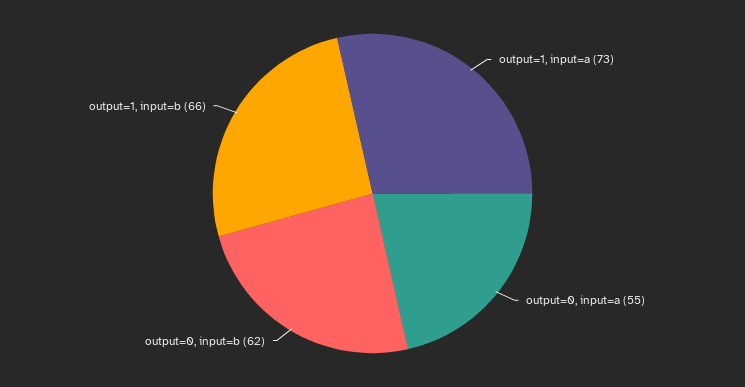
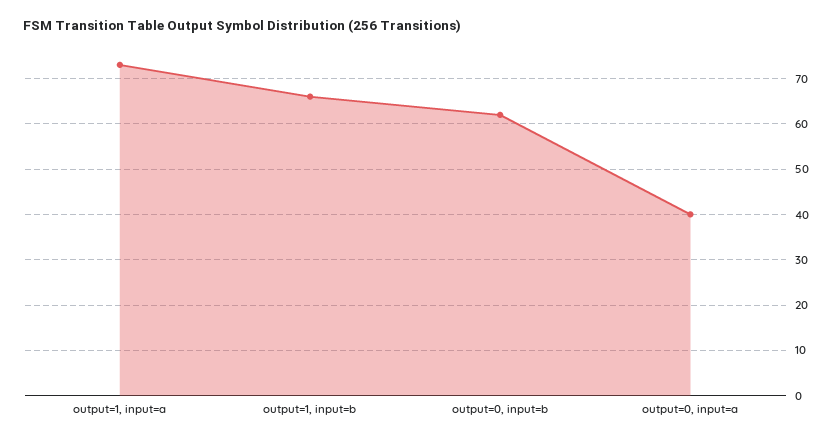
  {
    "output=1, input=a": 73,
-   "output=0, input=a": 55,
+   "output=0, input=a": 40,
    "output=0, input=b": 62,
    "output=1, input=b": 66
  }

